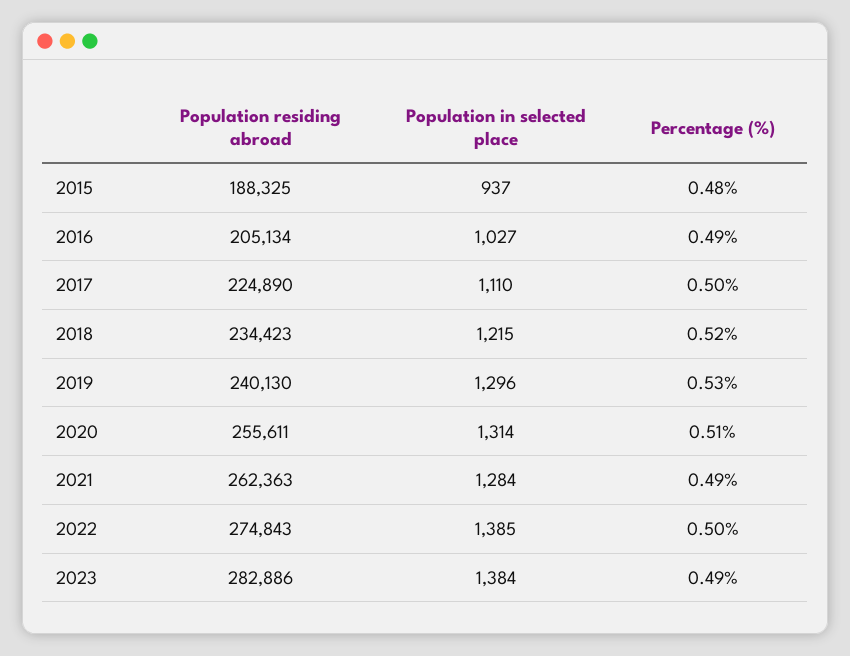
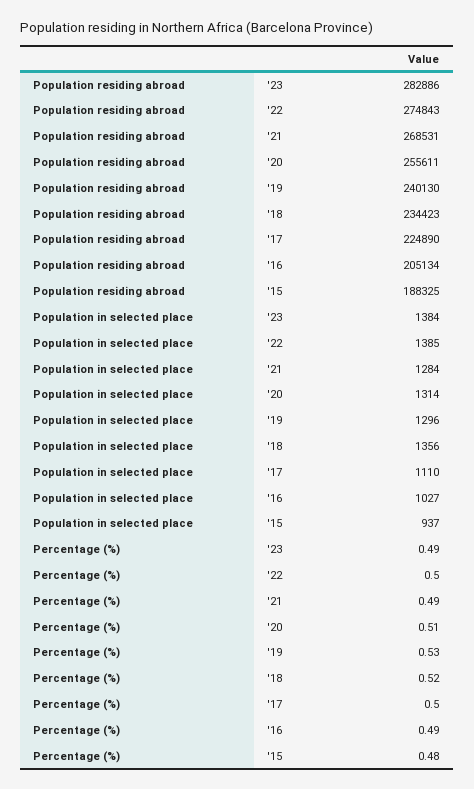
  {
    "Population residing abroad": {
      "2015": 188325,
      "2016": 205134,
      "2017": 224890,
      "2018": 234423,
      "2019": 240130,
      "2020": 255611,
-     "2021": 262363,
+     "2021": 268531,
      "2022": 274843,
      "2023": 282886
    },
    "Population in selected place": {
      "2015": 937,
      "2016": 1027,
      "2017": 1110,
-     "2018": 1215,
+     "2018": 1356,
      "2019": 1296,
      "2020": 1314,
      "2021": 1284,
      "2022": 1385,
      "2023": 1384
    },
    "Percentage (%)": {
      "2015": 0.48,
      "2016": 0.49,
      "2017": 0.5,
      "2018": 0.52,
      "2019": 0.53,
      "2020": 0.51,
      "2021": 0.49,
      "2022": 0.5,
      "2023": 0.49
    }
  }

